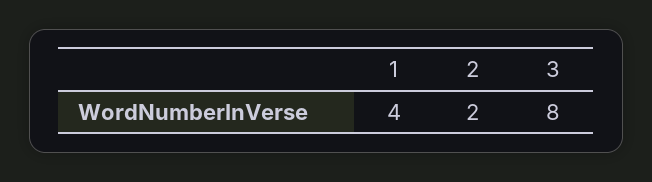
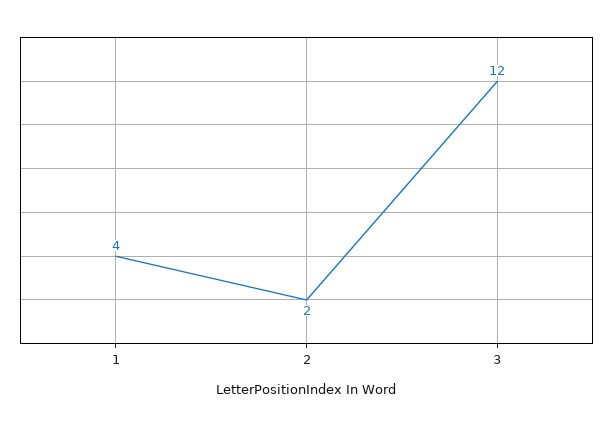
  {
    "1": 4,
    "2": 2,
-   "3": 8
+   "3": 12
  }

